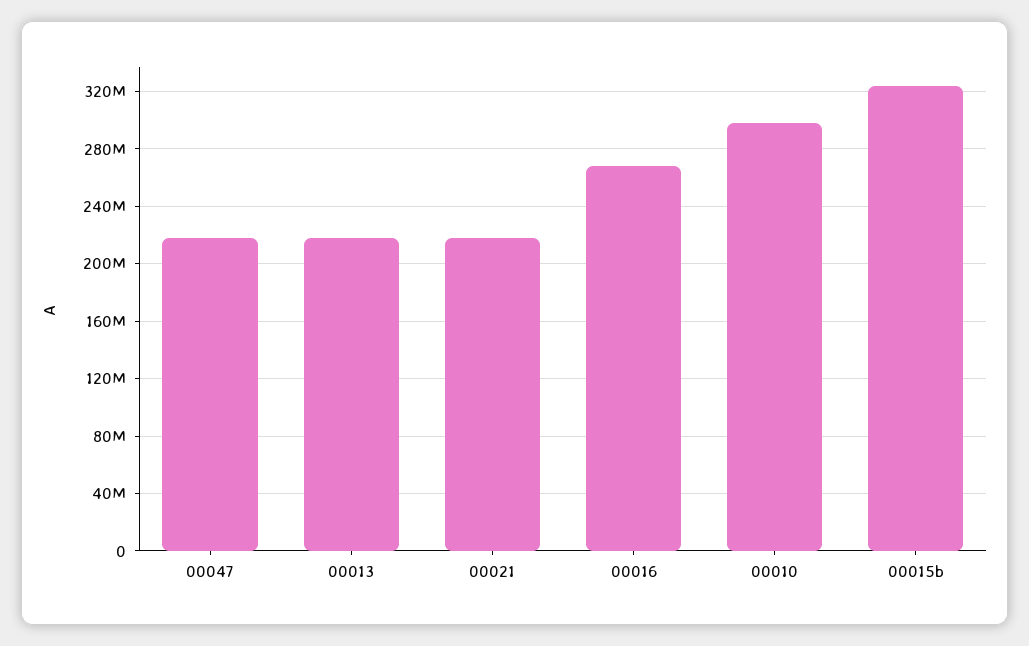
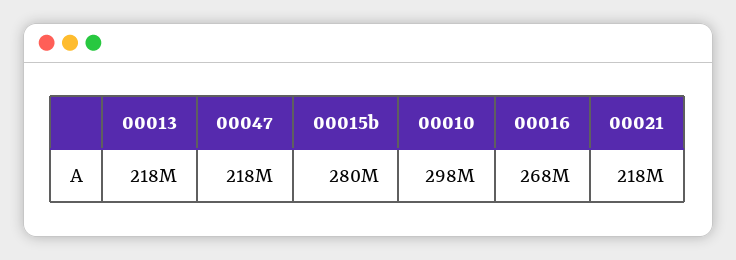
  {
    "00047": 218000000,
    "00013": 218000000,
    "00021": 218000000,
    "00016": 268000000,
    "00010": 298000000,
-   "00015b": 325000000
+   "00015b": 280000000
  }

